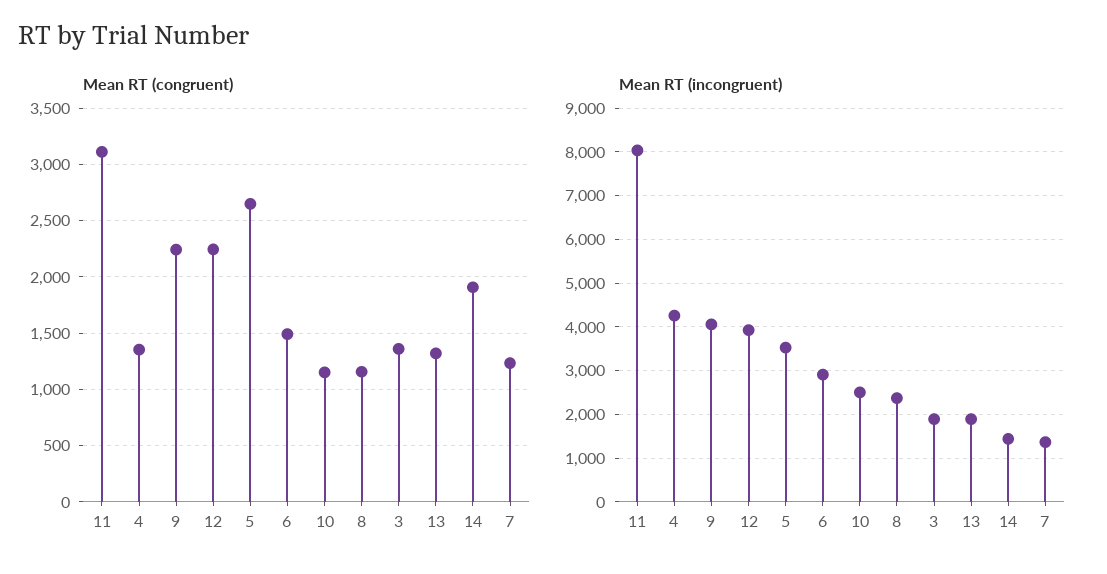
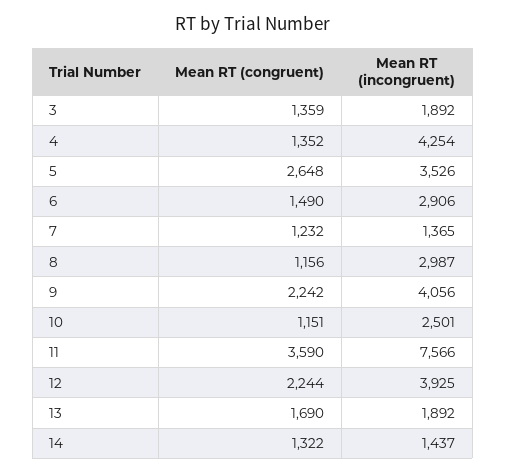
  {
    "Mean RT (congruent)": {
-     "11": 3100,
+     "11": 3590,
      "4": 1352,
      "9": 2242,
      "12": 2244,
      "5": 2648,
      "6": 1490,
      "10": 1151,
      "8": 1156,
      "3": 1359,
-     "13": 1300,
+     "13": 1690,
-     "14": 1900,
+     "14": 1322,
      "7": 1232
    },
    "Mean RT (incongruent)": {
-     "11": 8000,
+     "11": 7566,
      "4": 4254,
      "9": 4056,
      "12": 3925,
      "5": 3526,
      "6": 2906,
      "10": 2501,
-     "8": 2400,
+     "8": 2987,
      "3": 1892,
      "13": 1892,
      "14": 1437,
      "7": 1365
    }
  }

